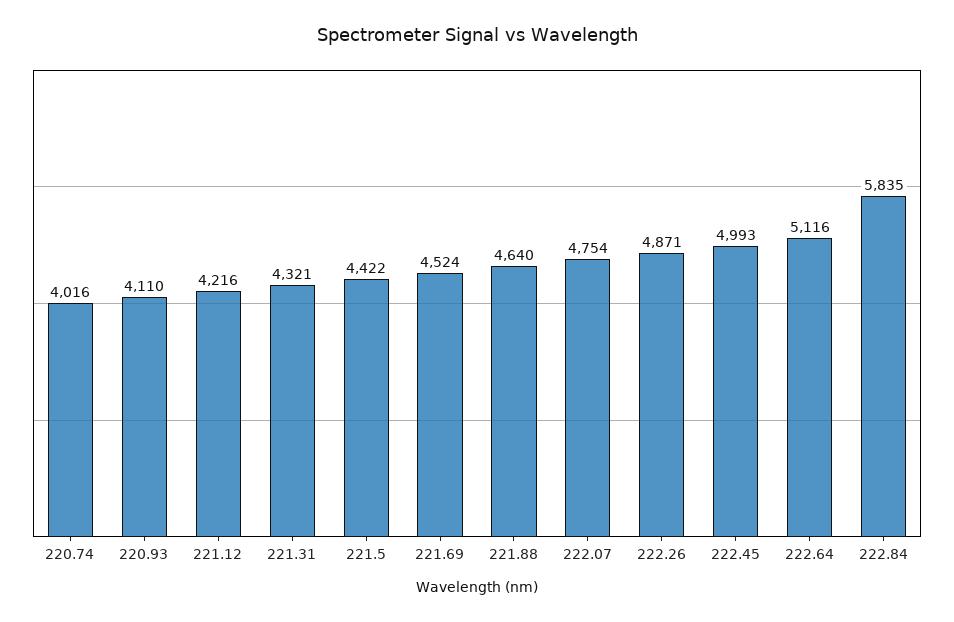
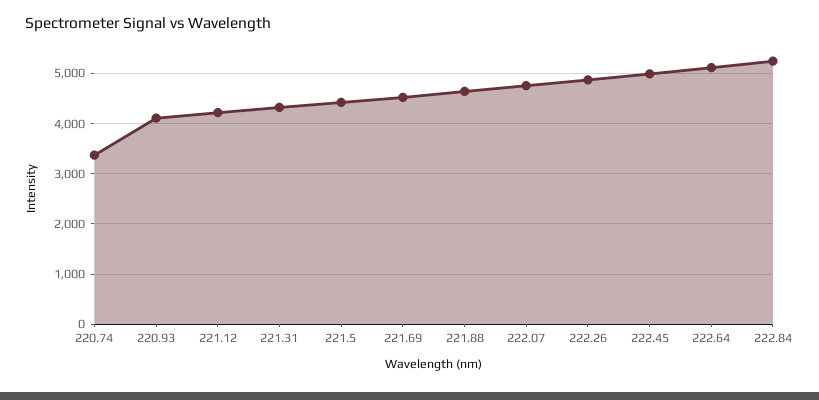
  {
-   "220.74": 4016,
+   "220.74": 3400,
    "220.93": 4110,
    "221.12": 4216,
    "221.31": 4321,
    "221.5": 4422,
    "221.69": 4524,
    "221.88": 4640,
    "222.07": 4754,
    "222.26": 4871,
    "222.45": 4993,
    "222.64": 5116,
-   "222.84": 5835
+   "222.84": 5200
  }

